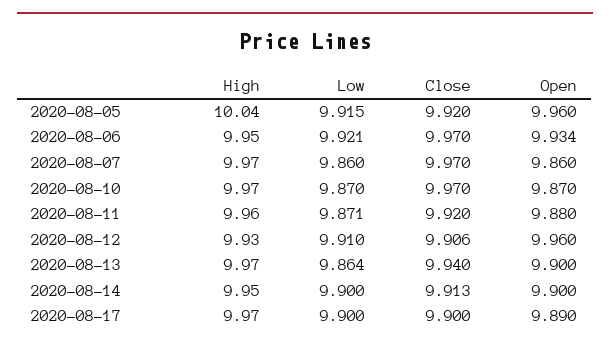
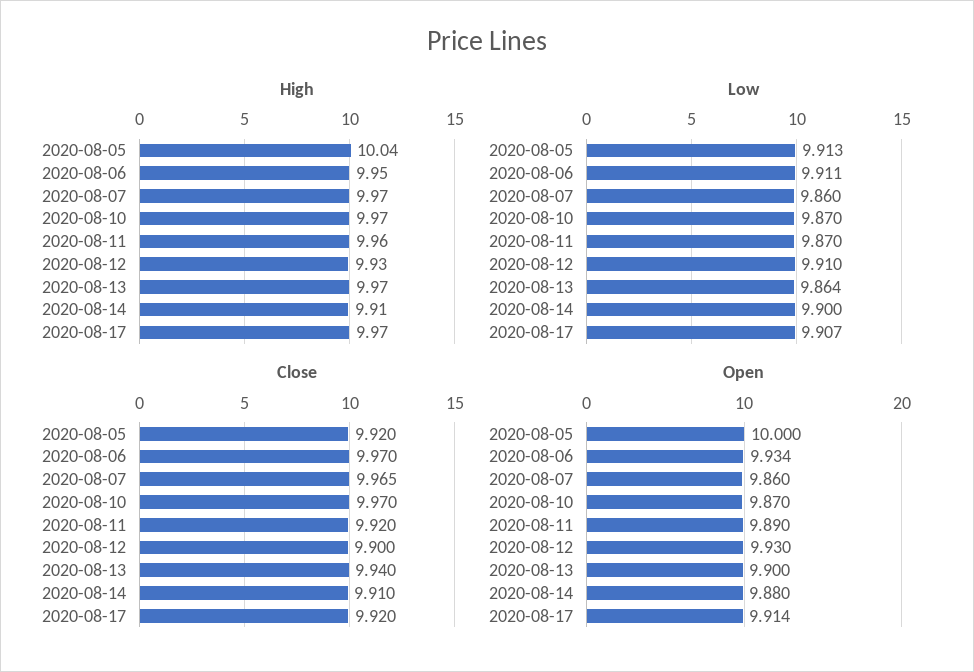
  {
    "High": {
      "2020-08-05": 10.04,
      "2020-08-06": 9.95,
      "2020-08-07": 9.97,
      "2020-08-10": 9.97,
      "2020-08-11": 9.96,
      "2020-08-12": 9.93,
      "2020-08-13": 9.97,
-     "2020-08-14": 9.95,
+     "2020-08-14": 9.91,
      "2020-08-17": 9.97
    },
    "Low": {
-     "2020-08-05": 9.915,
+     "2020-08-05": 9.913,
-     "2020-08-06": 9.921,
+     "2020-08-06": 9.911,
      "2020-08-07": 9.86,
      "2020-08-10": 9.87,
-     "2020-08-11": 9.871,
+     "2020-08-11": 9.87,
      "2020-08-12": 9.91,
      "2020-08-13": 9.864,
      "2020-08-14": 9.9,
-     "2020-08-17": 9.9
+     "2020-08-17": 9.907
    },
    "Close": {
      "2020-08-05": 9.92,
      "2020-08-06": 9.97,
-     "2020-08-07": 9.97,
+     "2020-08-07": 9.965,
      "2020-08-10": 9.97,
      "2020-08-11": 9.92,
-     "2020-08-12": 9.906,
+     "2020-08-12": 9.9,
      "2020-08-13": 9.94,
-     "2020-08-14": 9.913,
+     "2020-08-14": 9.91,
-     "2020-08-17": 9.9
+     "2020-08-17": 9.92
    },
    "Open": {
-     "2020-08-05": 9.96,
+     "2020-08-05": 10,
      "2020-08-06": 9.934,
      "2020-08-07": 9.86,
      "2020-08-10": 9.87,
-     "2020-08-11": 9.88,
+     "2020-08-11": 9.89,
-     "2020-08-12": 9.96,
+     "2020-08-12": 9.93,
      "2020-08-13": 9.9,
-     "2020-08-14": 9.9,
+     "2020-08-14": 9.88,
-     "2020-08-17": 9.89
+     "2020-08-17": 9.914
    }
  }

